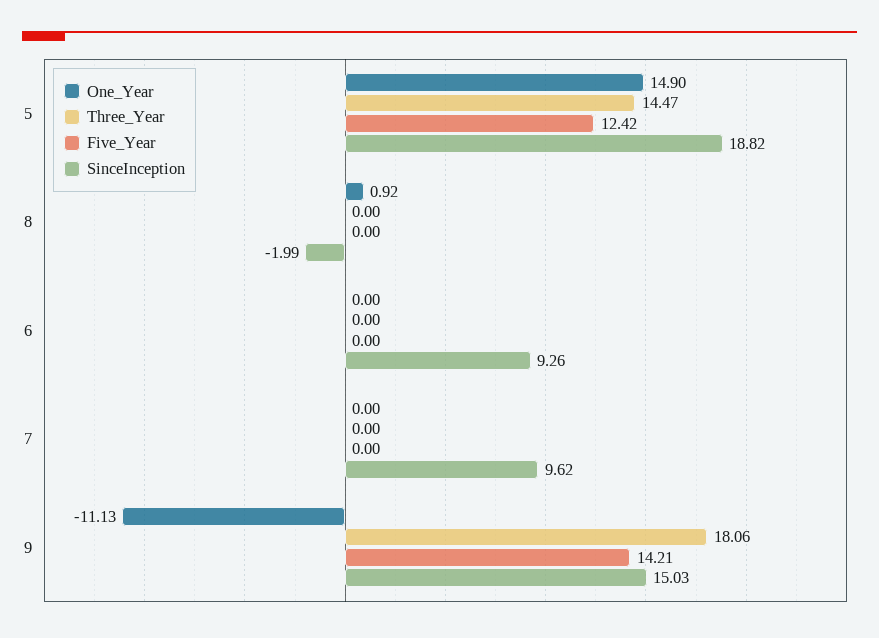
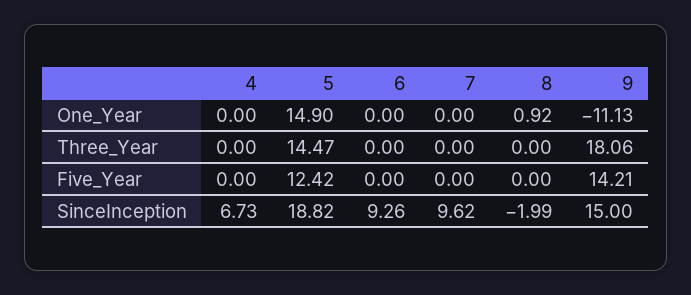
  {
    "One_Year": {
      "5": 14.9,
      "8": 0.92,
      "6": 0,
      "7": 0,
-     "9": -11.13
+     "9": -11.13,
+     "4": 0
    },
    "Three_Year": {
      "5": 14.47,
      "8": 0,
      "6": 0,
      "7": 0,
-     "9": 18.06
+     "9": 18.06,
+     "4": 0
    },
    "Five_Year": {
      "5": 12.42,
      "8": 0,
      "6": 0,
      "7": 0,
-     "9": 14.21
+     "9": 14.21,
+     "4": 0
    },
    "SinceInception": {
      "5": 18.82,
      "8": -1.99,
      "6": 9.26,
      "7": 9.62,
-     "9": 15.03
+     "9": 15,
+     "4": 6.73
    }
  }

